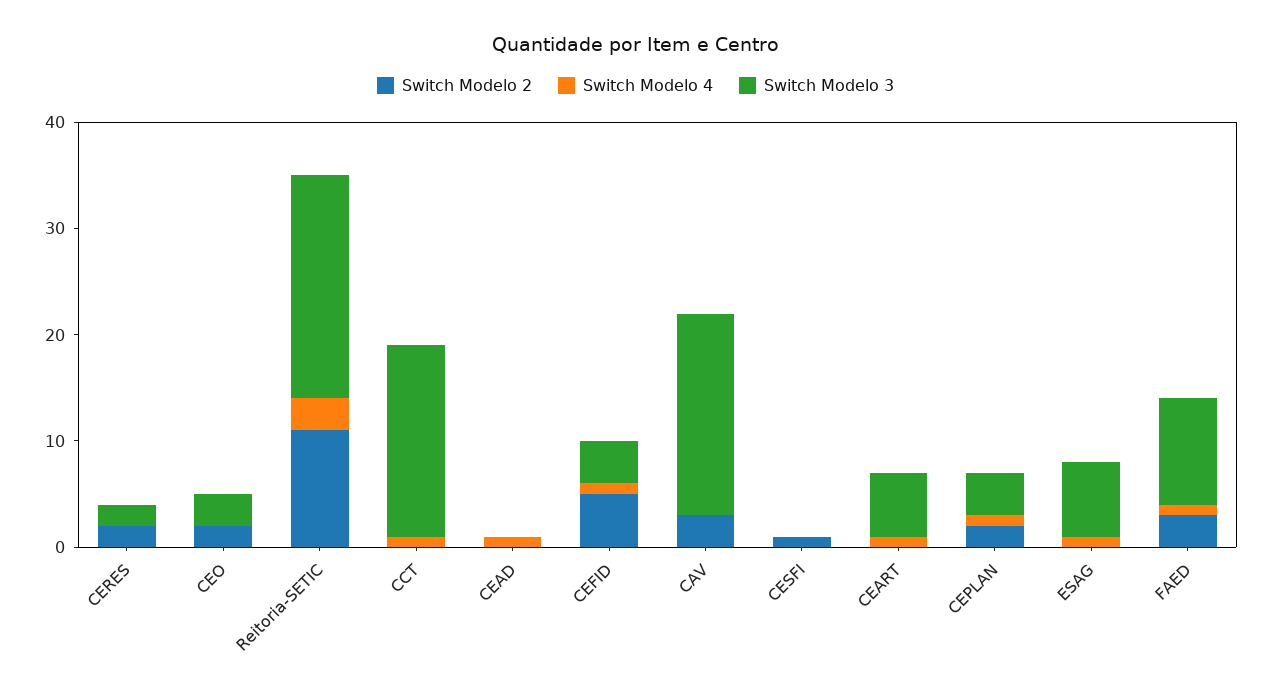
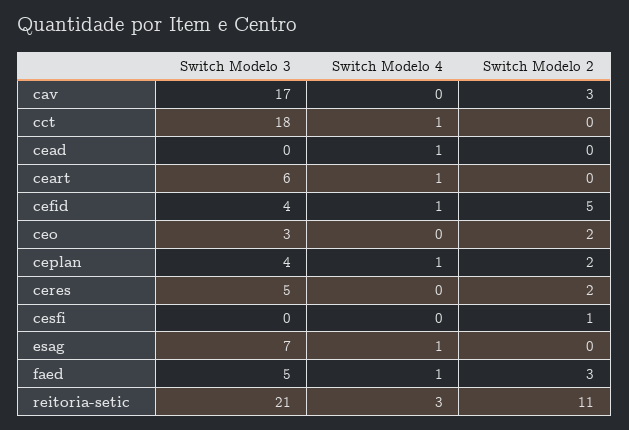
  {
    "Switch Modelo 2": {
      "CERES": 2,
      "CEO": 2,
      "Reitoria-SETIC": 11,
      "CCT": 0,
      "CEAD": 0,
      "CEFID": 5,
      "CAV": 3,
      "CESFI": 1,
      "CEART": 0,
      "CEPLAN": 2,
      "ESAG": 0,
      "FAED": 3
    },
    "Switch Modelo 4": {
      "CERES": 0,
      "CEO": 0,
      "Reitoria-SETIC": 3,
      "CCT": 1,
      "CEAD": 1,
      "CEFID": 1,
      "CAV": 0,
      "CESFI": 0,
      "CEART": 1,
      "CEPLAN": 1,
      "ESAG": 1,
      "FAED": 1
    },
    "Switch Modelo 3": {
-     "CERES": 2,
+     "CERES": 5,
      "CEO": 3,
      "Reitoria-SETIC": 21,
      "CCT": 18,
      "CEAD": 0,
      "CEFID": 4,
-     "CAV": 19,
+     "CAV": 17,
      "CESFI": 0,
      "CEART": 6,
      "CEPLAN": 4,
      "ESAG": 7,
-     "FAED": 10
+     "FAED": 5
    }
  }

